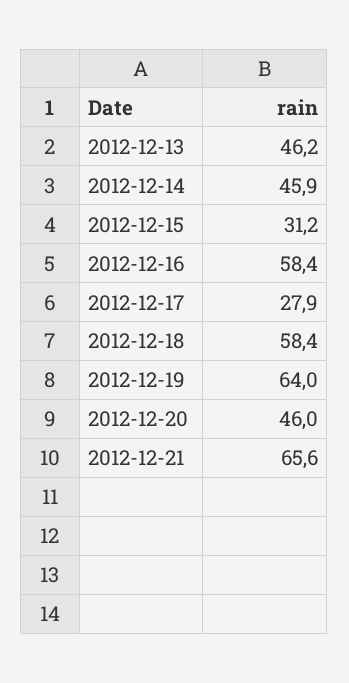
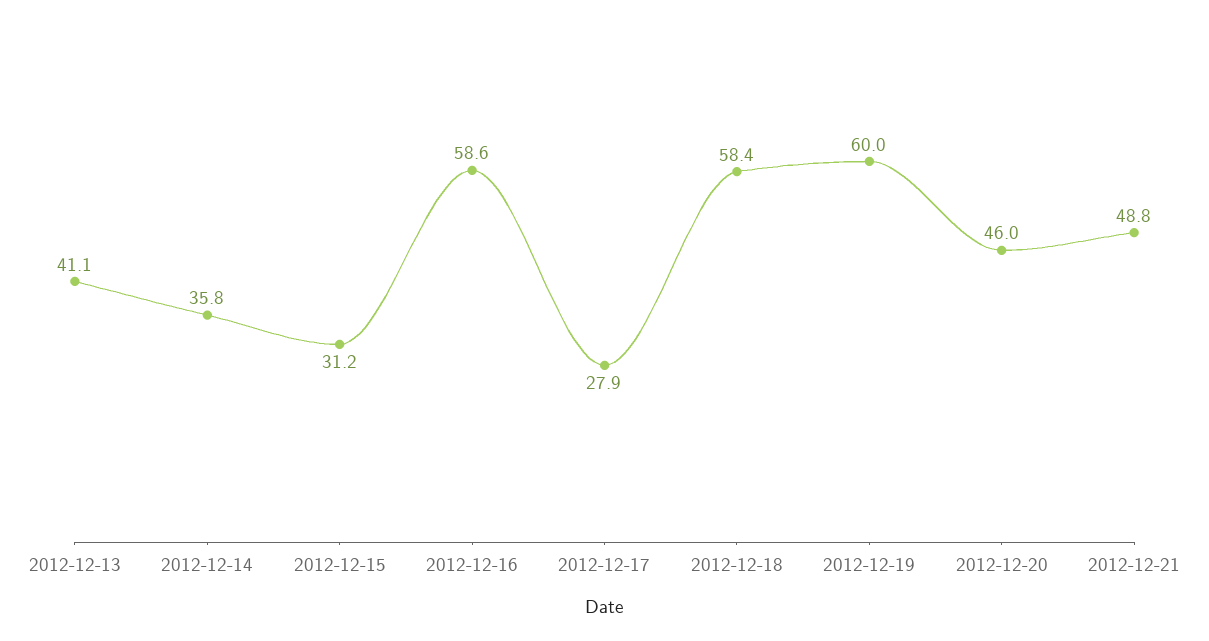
  {
-   "2012-12-13": 46.2,
+   "2012-12-13": 41.1,
-   "2012-12-14": 45.9,
+   "2012-12-14": 35.8,
    "2012-12-15": 31.2,
-   "2012-12-16": 58.4,
+   "2012-12-16": 58.6,
    "2012-12-17": 27.9,
    "2012-12-18": 58.4,
-   "2012-12-19": 64,
+   "2012-12-19": 60,
    "2012-12-20": 46,
-   "2012-12-21": 65.6
+   "2012-12-21": 48.8
  }

